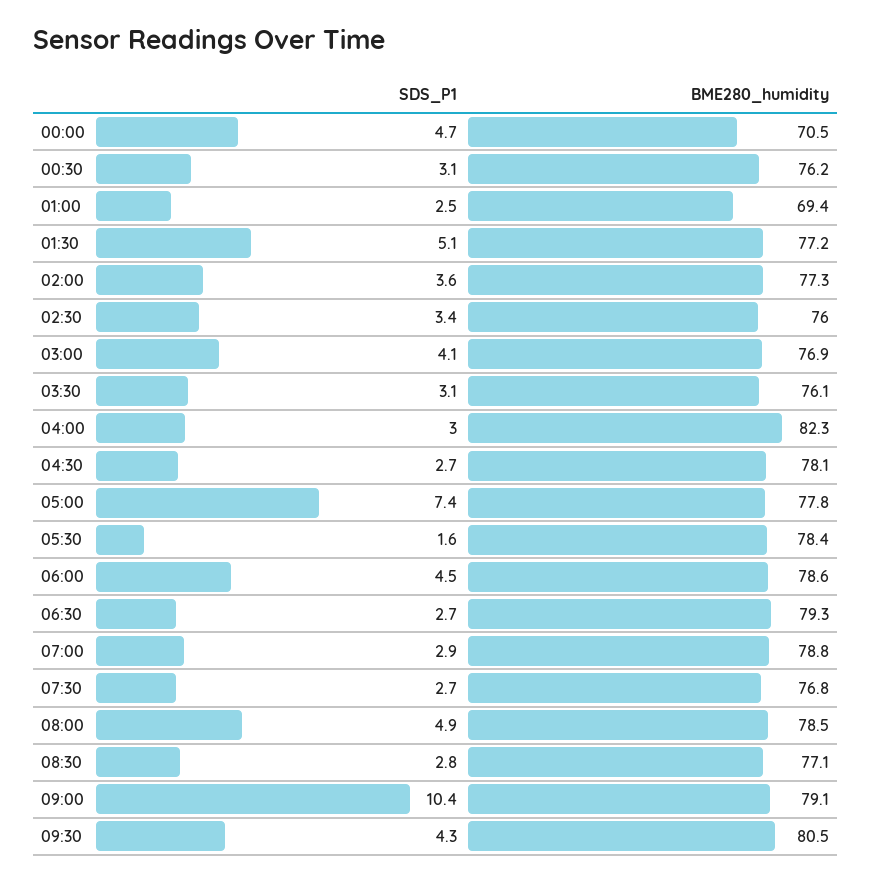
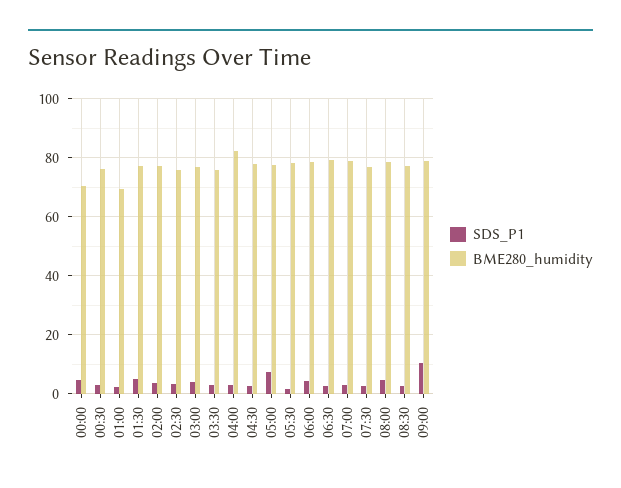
  {
    "SDS_P1": {
      "00:00": 4.7,
      "00:30": 3.1,
      "01:00": 2.5,
      "01:30": 5.1,
      "02:00": 3.6,
      "02:30": 3.4,
      "03:00": 4.1,
      "03:30": 3.1,
      "04:00": 3,
      "04:30": 2.7,
      "05:00": 7.4,
      "05:30": 1.6,
      "06:00": 4.5,
      "06:30": 2.7,
      "07:00": 2.9,
      "07:30": 2.7,
      "08:00": 4.9,
      "08:30": 2.8,
-     "09:00": 10.4,
+     "09:00": 10.4
-     "09:30": 4.3
    },
    "BME280_humidity": {
      "00:00": 70.5,
      "00:30": 76.2,
      "01:00": 69.4,
      "01:30": 77.2,
      "02:00": 77.3,
      "02:30": 76,
      "03:00": 76.9,
      "03:30": 76.1,
      "04:00": 82.3,
      "04:30": 78.1,
      "05:00": 77.8,
      "05:30": 78.4,
      "06:00": 78.6,
      "06:30": 79.3,
      "07:00": 78.8,
      "07:30": 76.8,
      "08:00": 78.5,
      "08:30": 77.1,
-     "09:00": 79.1,
+     "09:00": 79.1
-     "09:30": 80.5
    }
  }

